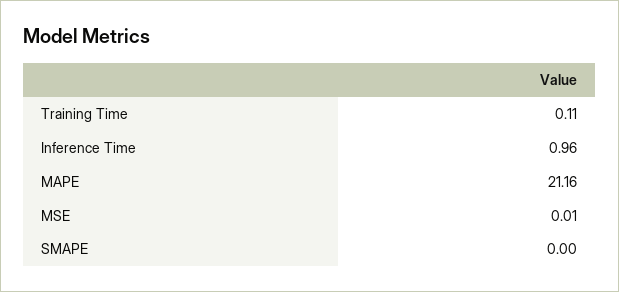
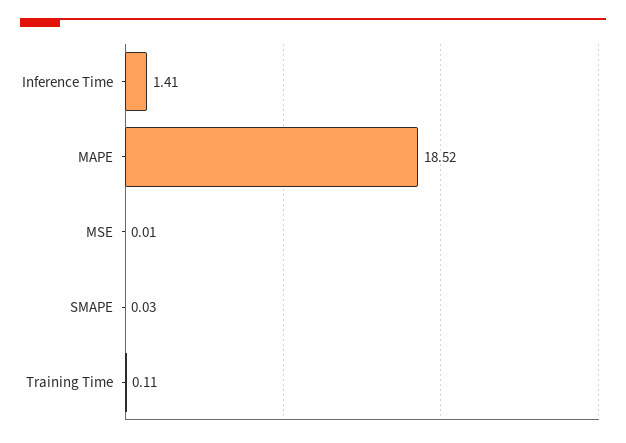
  {
    "Training Time": 0.11,
-   "Inference Time": 0.96,
+   "Inference Time": 1.41,
-   "MAPE": 21.16,
+   "MAPE": 18.52,
    "MSE": 0.01,
-   "SMAPE": 0
+   "SMAPE": 0.03
  }

